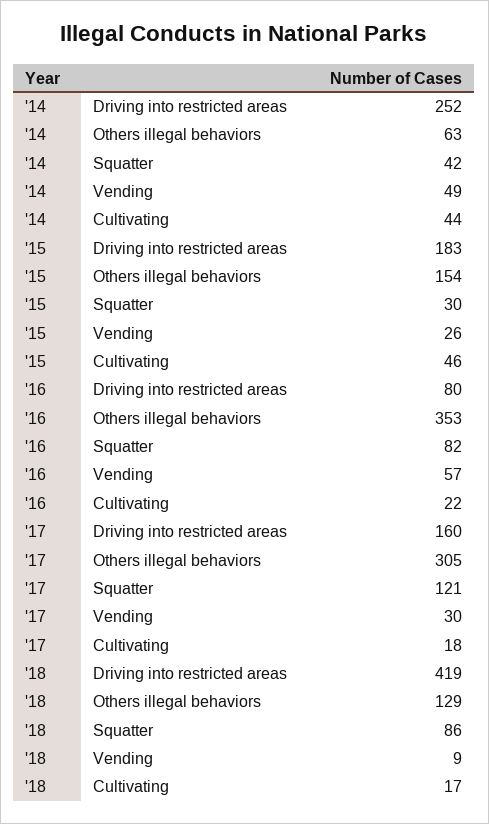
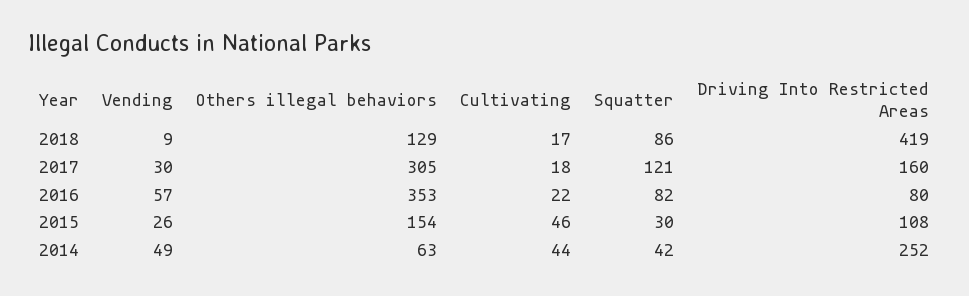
  {
    "'14": {
      "Driving into restricted areas": 252,
      "Others illegal behaviors": 63,
      "Squatter": 42,
      "Vending": 49,
      "Cultivating": 44
    },
    "'15": {
-     "Driving into restricted areas": 183,
+     "Driving into restricted areas": 108,
      "Others illegal behaviors": 154,
      "Squatter": 30,
      "Vending": 26,
      "Cultivating": 46
    },
    "'16": {
      "Driving into restricted areas": 80,
      "Others illegal behaviors": 353,
      "Squatter": 82,
      "Vending": 57,
      "Cultivating": 22
    },
    "'17": {
      "Driving into restricted areas": 160,
      "Others illegal behaviors": 305,
      "Squatter": 121,
      "Vending": 30,
      "Cultivating": 18
    },
    "'18": {
      "Driving into restricted areas": 419,
      "Others illegal behaviors": 129,
      "Squatter": 86,
      "Vending": 9,
      "Cultivating": 17
    }
  }

